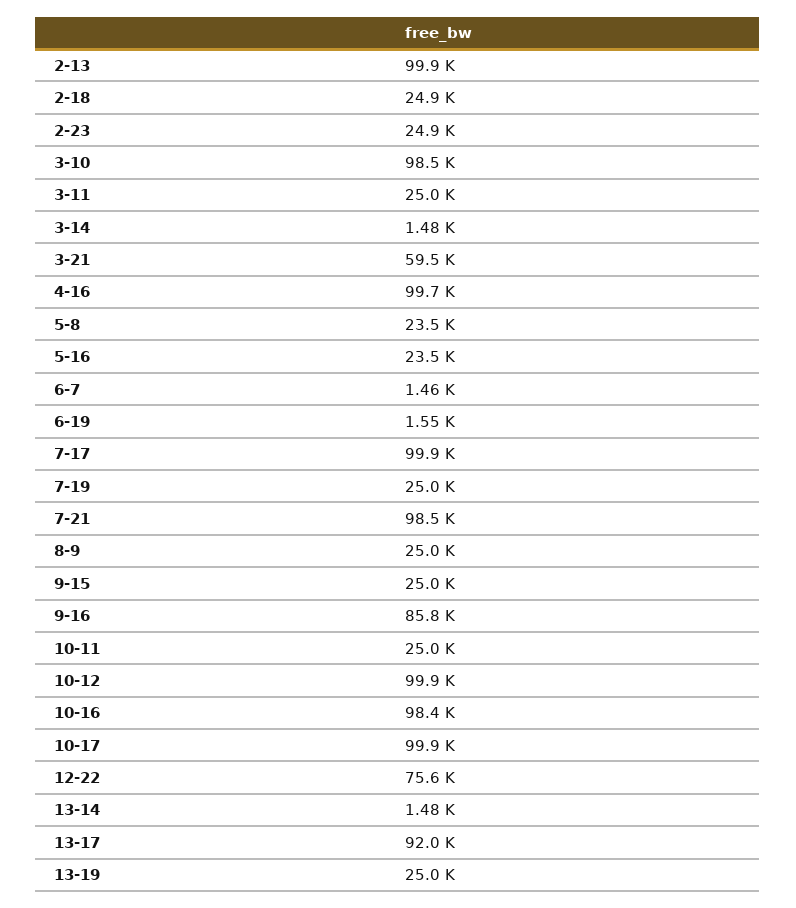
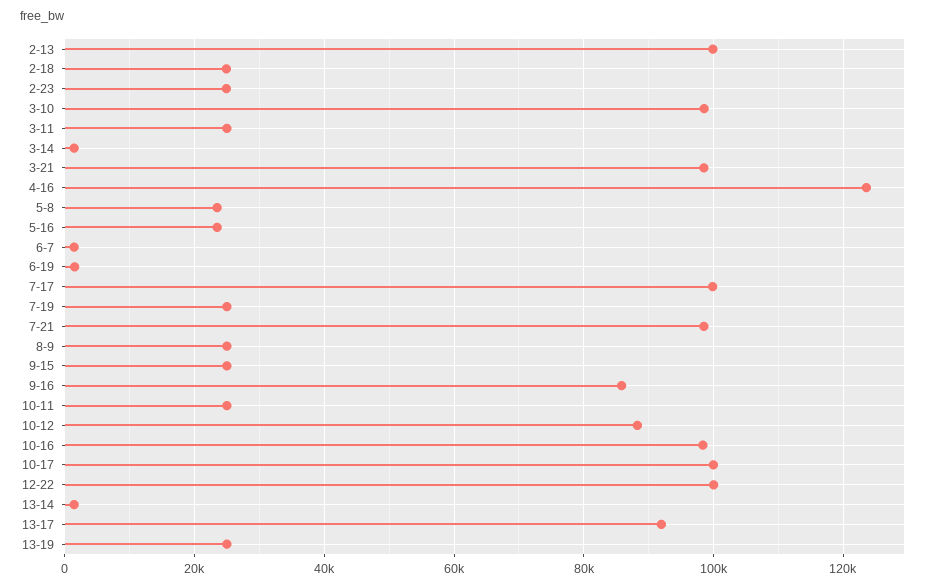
  {
    "2-13": 99900,
    "2-18": 24900,
    "2-23": 24900,
    "3-10": 98500,
    "3-11": 25000,
    "3-14": 1480,
-   "3-21": 59500,
+   "3-21": 98000,
-   "4-16": 99700,
+   "4-16": 124000,
    "5-8": 23500,
    "5-16": 23500,
    "6-7": 1460,
    "6-19": 1550,
    "7-17": 99900,
    "7-19": 25000,
    "7-21": 98500,
    "8-9": 25000,
    "9-15": 25000,
    "9-16": 85800,
    "10-11": 25000,
-   "10-12": 99900,
+   "10-12": 88000,
    "10-16": 98400,
    "10-17": 99900,
-   "12-22": 75600,
+   "12-22": 100000,
    "13-14": 1480,
    "13-17": 92000,
    "13-19": 25000
  }

